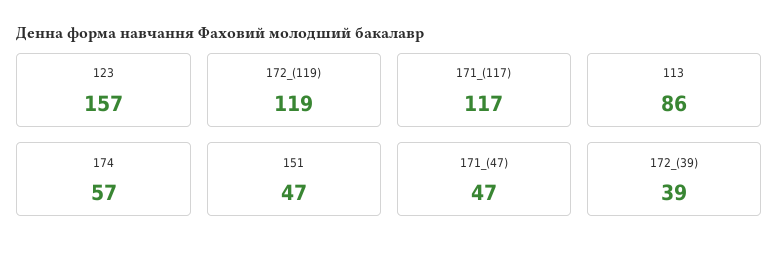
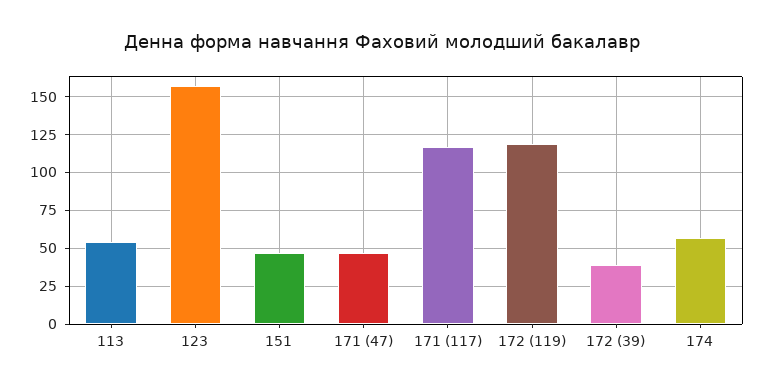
  {
    "123": 157,
    "172_(119)": 119,
    "171_(117)": 117,
-   "113": 86,
+   "113": 55,
    "174": 57,
    "151": 47,
    "171_(47)": 47,
    "172_(39)": 39
  }

